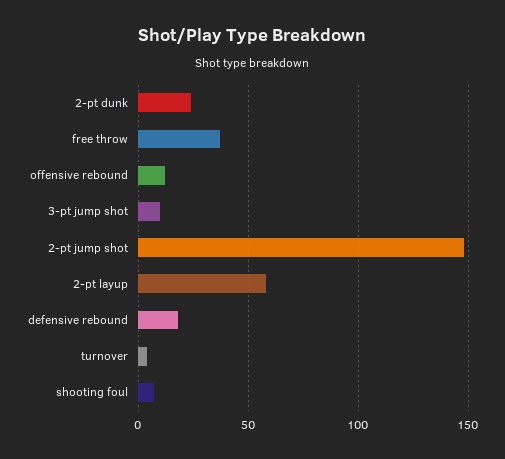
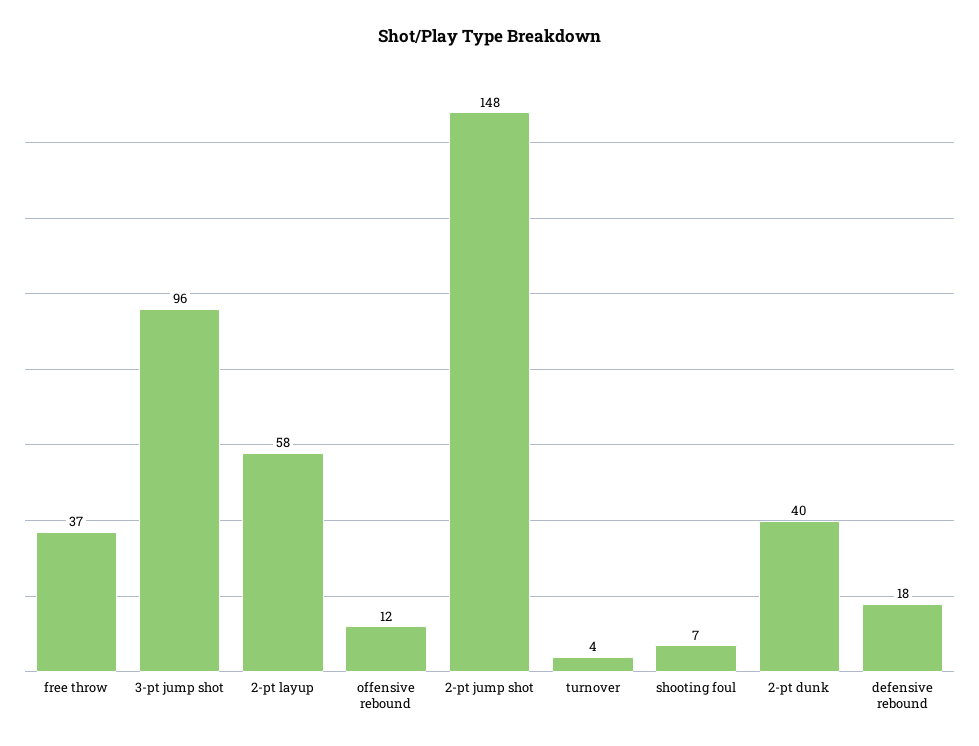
  {
-   "2-pt dunk": 25,
+   "2-pt dunk": 40,
    "free throw": 37,
    "offensive rebound": 12,
-   "3-pt jump shot": 10,
+   "3-pt jump shot": 96,
    "2-pt jump shot": 148,
    "2-pt layup": 58,
    "defensive rebound": 18,
    "turnover": 4,
    "shooting foul": 7
  }

